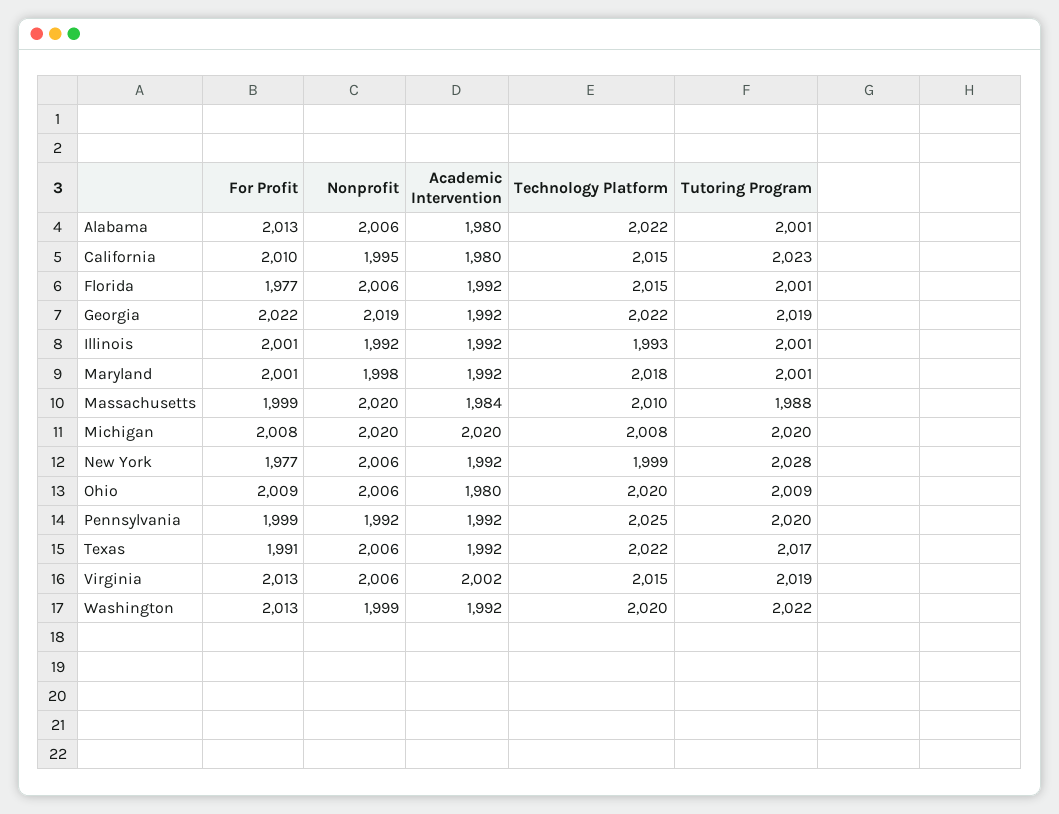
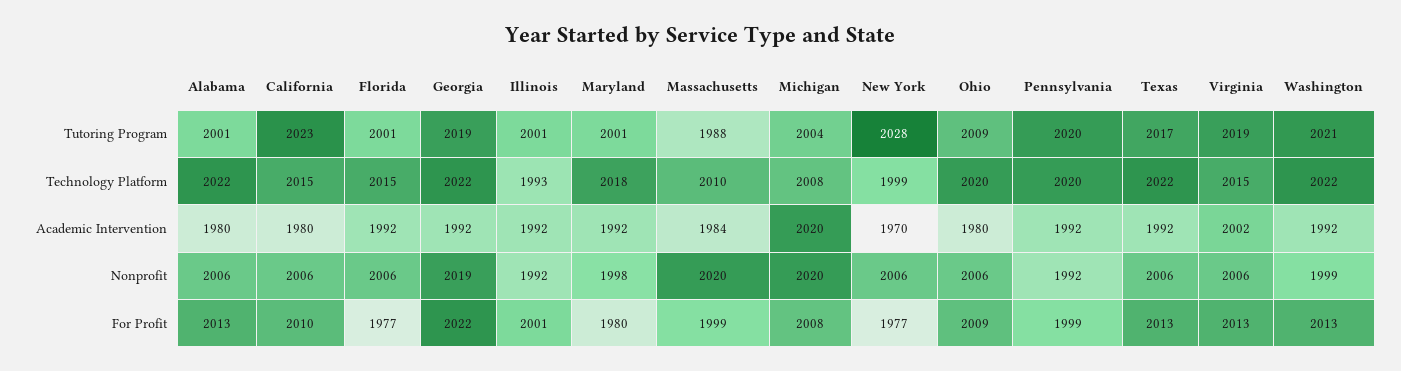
  {
    "For Profit": {
      "Alabama": 2013,
      "California": 2010,
      "Florida": 1977,
      "Georgia": 2022,
      "Illinois": 2001,
-     "Maryland": 2001,
+     "Maryland": 1980,
      "Massachusetts": 1999,
      "Michigan": 2008,
      "New York": 1977,
      "Ohio": 2009,
      "Pennsylvania": 1999,
-     "Texas": 1991,
+     "Texas": 2013,
      "Virginia": 2013,
      "Washington": 2013
    },
    "Nonprofit": {
      "Alabama": 2006,
-     "California": 1995,
+     "California": 2006,
      "Florida": 2006,
      "Georgia": 2019,
      "Illinois": 1992,
      "Maryland": 1998,
      "Massachusetts": 2020,
      "Michigan": 2020,
      "New York": 2006,
      "Ohio": 2006,
      "Pennsylvania": 1992,
      "Texas": 2006,
      "Virginia": 2006,
      "Washington": 1999
    },
    "Academic Intervention": {
      "Alabama": 1980,
      "California": 1980,
      "Florida": 1992,
      "Georgia": 1992,
      "Illinois": 1992,
      "Maryland": 1992,
      "Massachusetts": 1984,
      "Michigan": 2020,
-     "New York": 1992,
+     "New York": 1970,
      "Ohio": 1980,
      "Pennsylvania": 1992,
      "Texas": 1992,
      "Virginia": 2002,
      "Washington": 1992
    },
    "Technology Platform": {
      "Alabama": 2022,
      "California": 2015,
      "Florida": 2015,
      "Georgia": 2022,
      "Illinois": 1993,
      "Maryland": 2018,
      "Massachusetts": 2010,
      "Michigan": 2008,
      "New York": 1999,
      "Ohio": 2020,
-     "Pennsylvania": 2025,
+     "Pennsylvania": 2020,
      "Texas": 2022,
      "Virginia": 2015,
-     "Washington": 2020
+     "Washington": 2022
    },
    "Tutoring Program": {
      "Alabama": 2001,
      "California": 2023,
      "Florida": 2001,
      "Georgia": 2019,
      "Illinois": 2001,
      "Maryland": 2001,
      "Massachusetts": 1988,
-     "Michigan": 2020,
+     "Michigan": 2004,
      "New York": 2028,
      "Ohio": 2009,
      "Pennsylvania": 2020,
      "Texas": 2017,
      "Virginia": 2019,
-     "Washington": 2022
+     "Washington": 2021
    }
  }

